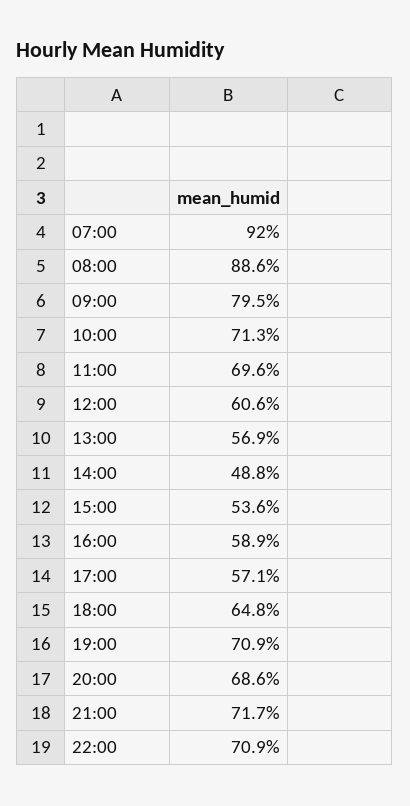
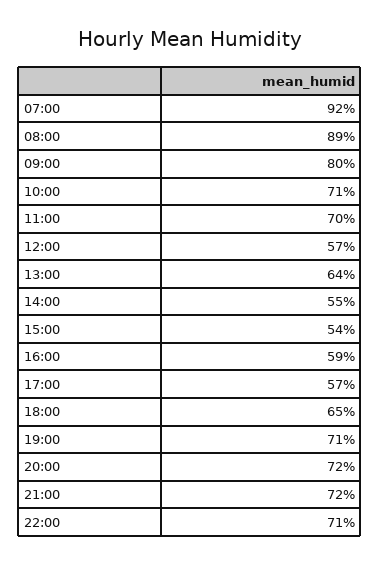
  {
    "07:00": 92,
    "08:00": 88.6,
    "09:00": 79.5,
    "10:00": 71.3,
    "11:00": 69.6,
-   "12:00": 60.6,
+   "12:00": 57,
-   "13:00": 56.9,
+   "13:00": 64,
-   "14:00": 48.8,
+   "14:00": 55,
    "15:00": 53.6,
    "16:00": 58.9,
    "17:00": 57.1,
    "18:00": 64.8,
    "19:00": 70.9,
-   "20:00": 68.6,
+   "20:00": 72,
    "21:00": 71.7,
    "22:00": 70.9
  }

